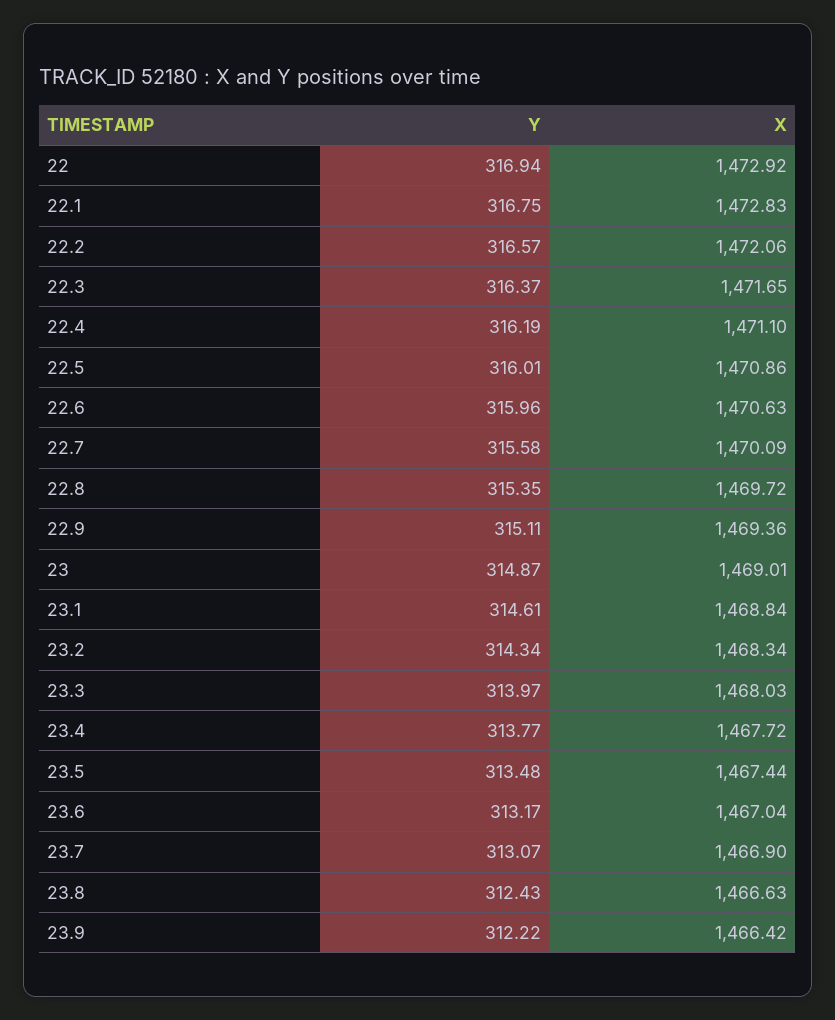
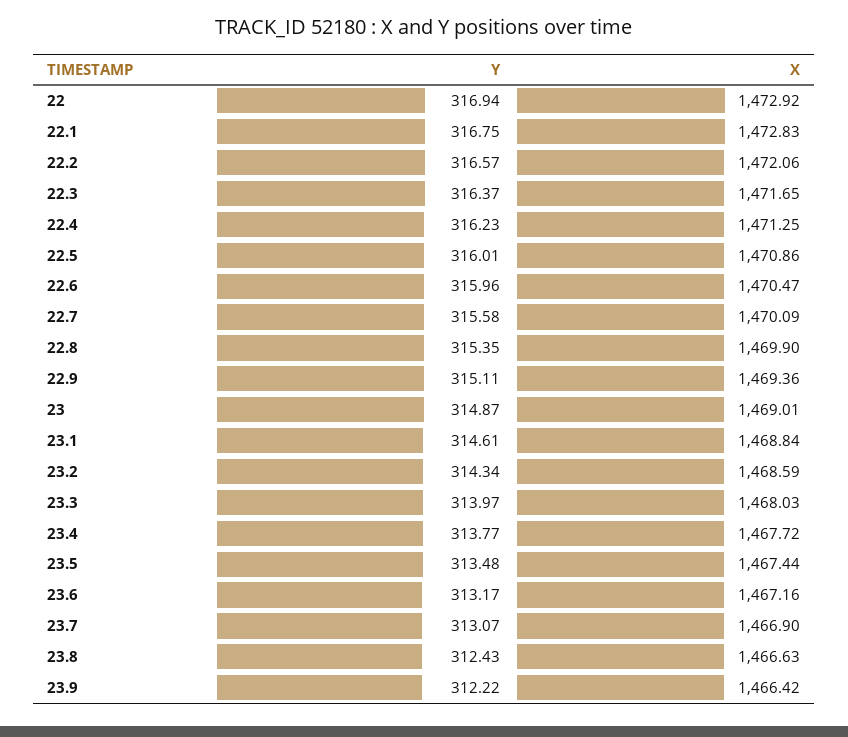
  {
    "Y": {
      "22": 316.94,
      "22.1": 316.75,
      "22.2": 316.57,
      "22.3": 316.37,
-     "22.4": 316.19,
+     "22.4": 316.23,
      "22.5": 316.01,
      "22.6": 315.96,
      "22.7": 315.58,
      "22.8": 315.35,
      "22.9": 315.11,
      "23": 314.87,
      "23.1": 314.61,
      "23.2": 314.34,
      "23.3": 313.97,
      "23.4": 313.77,
      "23.5": 313.48,
      "23.6": 313.17,
      "23.7": 313.07,
      "23.8": 312.43,
      "23.9": 312.22
    },
    "X": {
      "22": 1472.92,
      "22.1": 1472.83,
      "22.2": 1472.06,
      "22.3": 1471.65,
-     "22.4": 1471.1,
+     "22.4": 1471.25,
      "22.5": 1470.86,
-     "22.6": 1470.63,
+     "22.6": 1470.47,
      "22.7": 1470.09,
-     "22.8": 1469.72,
+     "22.8": 1469.9,
      "22.9": 1469.36,
      "23": 1469.01,
      "23.1": 1468.84,
-     "23.2": 1468.34,
+     "23.2": 1468.59,
      "23.3": 1468.03,
      "23.4": 1467.72,
      "23.5": 1467.44,
-     "23.6": 1467.04,
+     "23.6": 1467.16,
      "23.7": 1466.9,
      "23.8": 1466.63,
      "23.9": 1466.42
    }
  }

